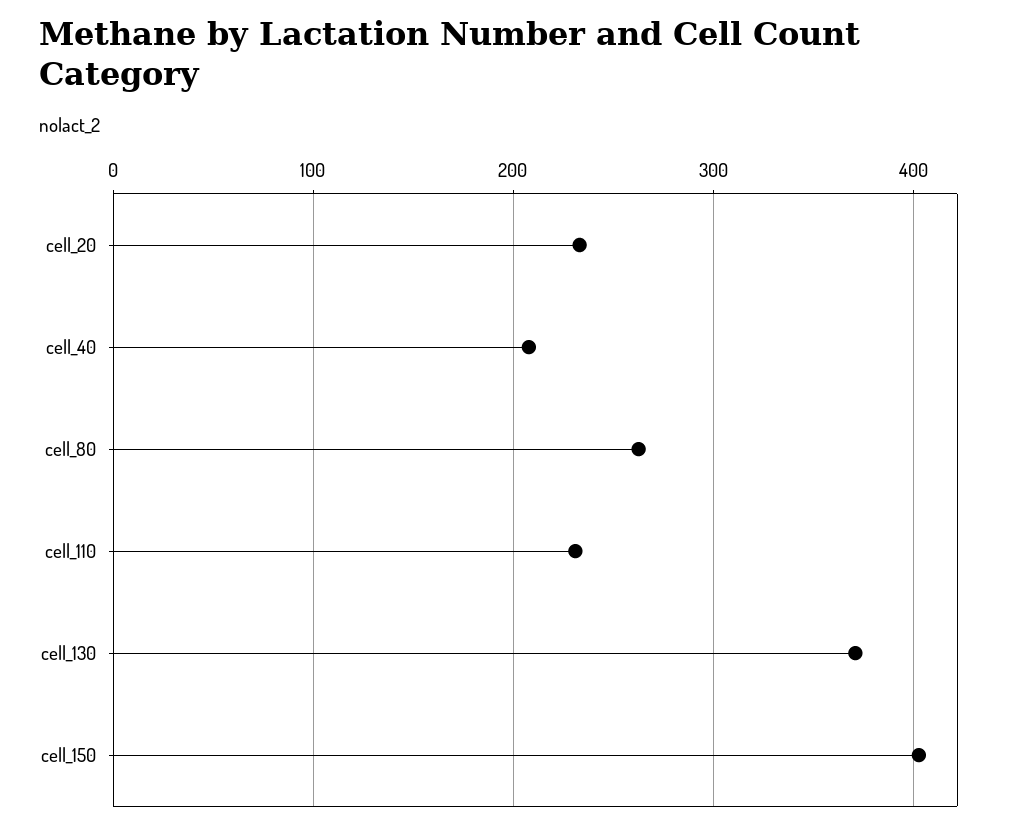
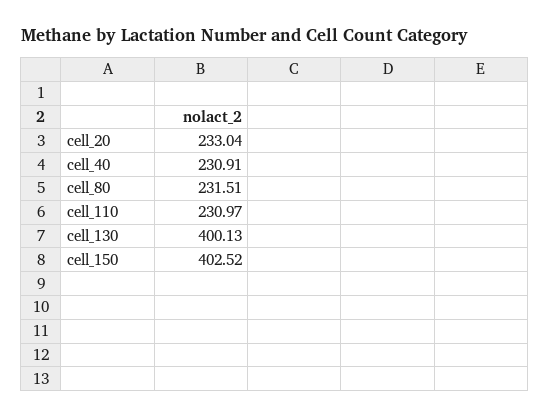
  {
    "cell_20": 233.04,
-   "cell_40": 210,
+   "cell_40": 230.91,
-   "cell_80": 260,
+   "cell_80": 231.51,
    "cell_110": 230.97,
-   "cell_130": 370,
+   "cell_130": 400.13,
    "cell_150": 402.52
  }

